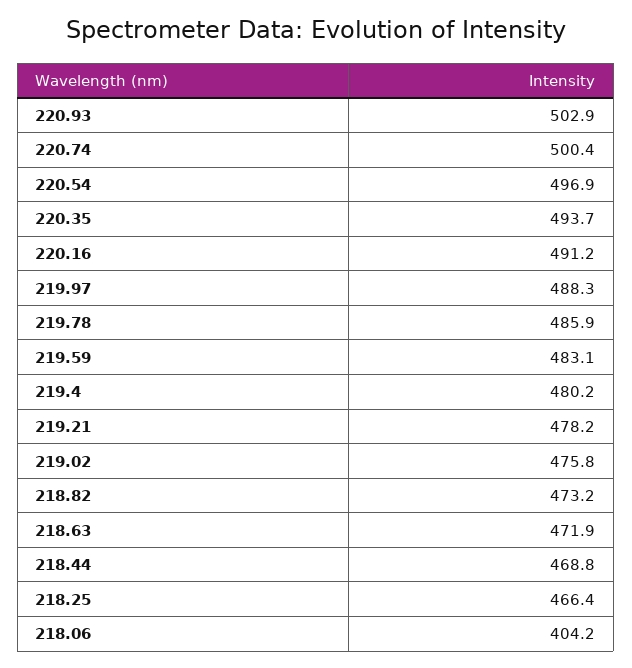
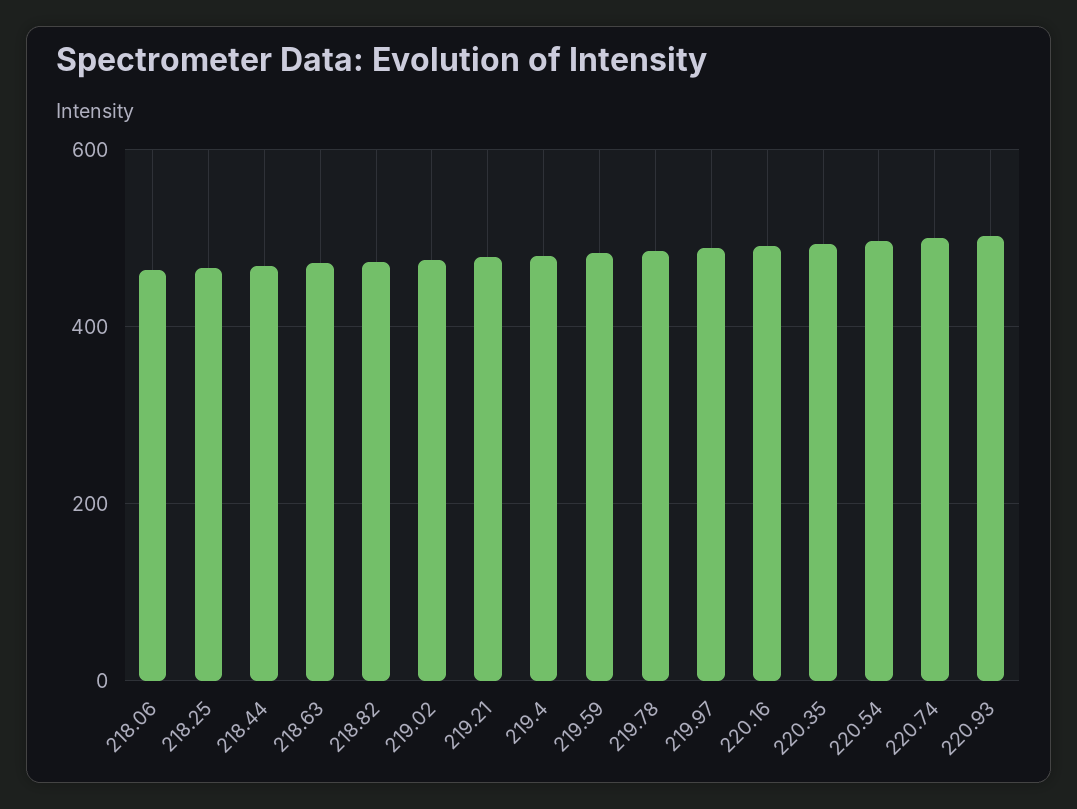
  {
    "220.93": 502.9,
    "220.74": 500.4,
    "220.54": 496.9,
    "220.35": 493.7,
    "220.16": 491.2,
    "219.97": 488.3,
    "219.78": 485.9,
    "219.59": 483.1,
    "219.4": 480.2,
    "219.21": 478.2,
    "219.02": 475.8,
    "218.82": 473.2,
    "218.63": 471.9,
    "218.44": 468.8,
    "218.25": 466.4,
-   "218.06": 404.2
+   "218.06": 460
  }

